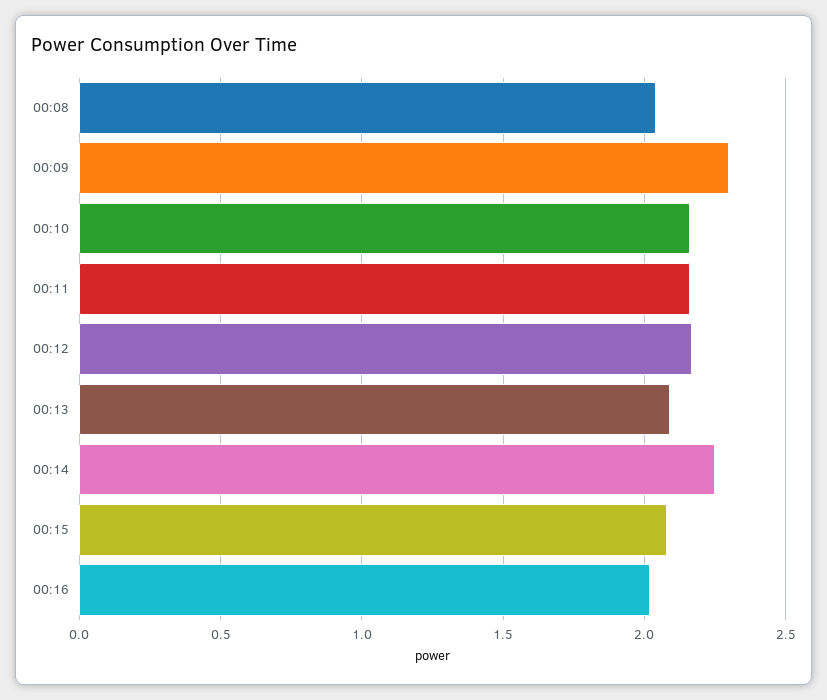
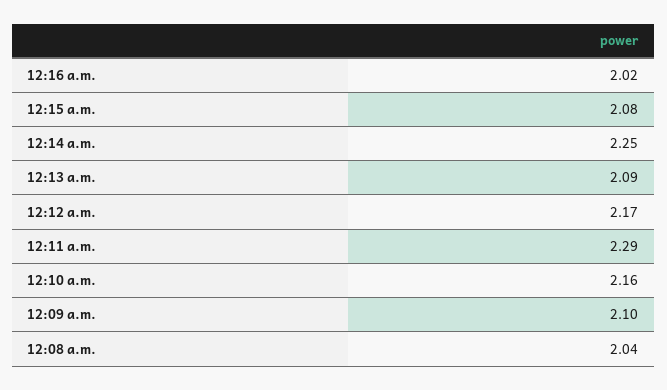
  {
    "00:08": 2.04,
-   "00:09": 2.3,
+   "00:09": 2.1,
    "00:10": 2.16,
-   "00:11": 2.15,
+   "00:11": 2.29,
    "00:12": 2.17,
    "00:13": 2.09,
    "00:14": 2.25,
    "00:15": 2.08,
    "00:16": 2.02
  }

